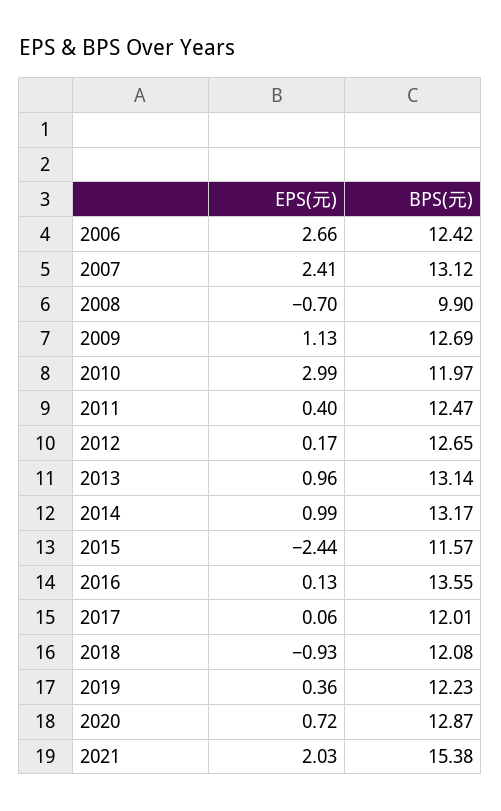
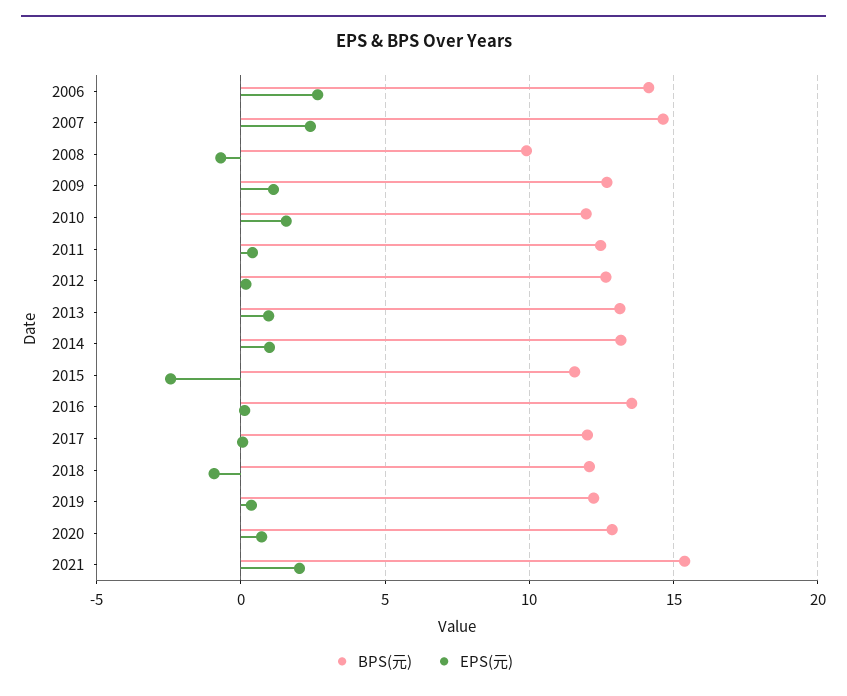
  {
    "EPS(元)": {
      "2006": 2.66,
      "2007": 2.41,
      "2008": -0.7,
      "2009": 1.13,
-     "2010": 2.99,
+     "2010": 1.5,
      "2011": 0.4,
      "2012": 0.17,
      "2013": 0.96,
      "2014": 0.99,
      "2015": -2.44,
      "2016": 0.13,
      "2017": 0.06,
      "2018": -0.93,
      "2019": 0.36,
      "2020": 0.72,
      "2021": 2.03
    },
    "BPS(元)": {
-     "2006": 12.42,
+     "2006": 14,
-     "2007": 13.12,
+     "2007": 14.5,
      "2008": 9.9,
      "2009": 12.69,
      "2010": 11.97,
      "2011": 12.47,
      "2012": 12.65,
      "2013": 13.14,
      "2014": 13.17,
      "2015": 11.57,
      "2016": 13.55,
      "2017": 12.01,
      "2018": 12.08,
      "2019": 12.23,
      "2020": 12.87,
      "2021": 15.38
    }
  }

